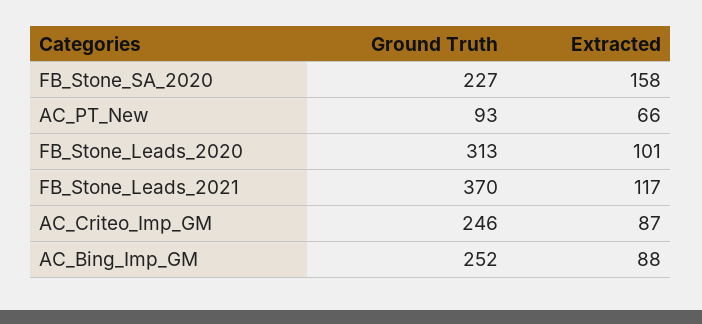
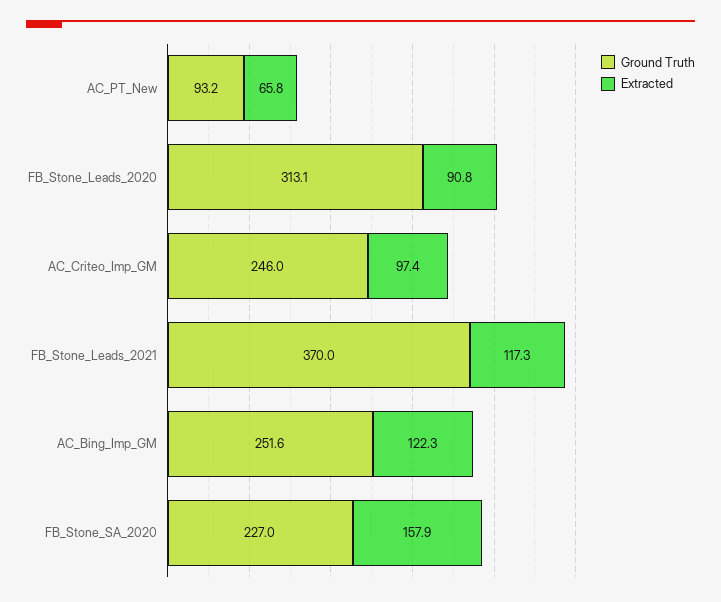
  {
    "Ground Truth": {
      "FB_Stone_SA_2020": 227,
      "AC_PT_New": 93.2,
      "FB_Stone_Leads_2020": 313.1,
      "FB_Stone_Leads_2021": 370,
      "AC_Criteo_Imp_GM": 246,
      "AC_Bing_Imp_GM": 251.6
    },
    "Extracted": {
      "FB_Stone_SA_2020": 157.9,
      "AC_PT_New": 65.8,
-     "FB_Stone_Leads_2020": 101,
+     "FB_Stone_Leads_2020": 90.8,
      "FB_Stone_Leads_2021": 117.3,
-     "AC_Criteo_Imp_GM": 87,
+     "AC_Criteo_Imp_GM": 97.4,
-     "AC_Bing_Imp_GM": 88
+     "AC_Bing_Imp_GM": 122.3
    }
  }

